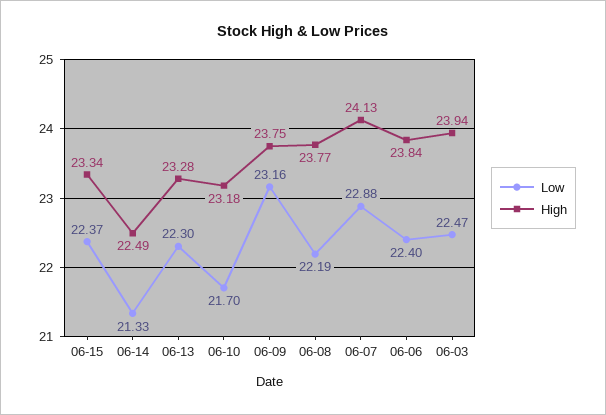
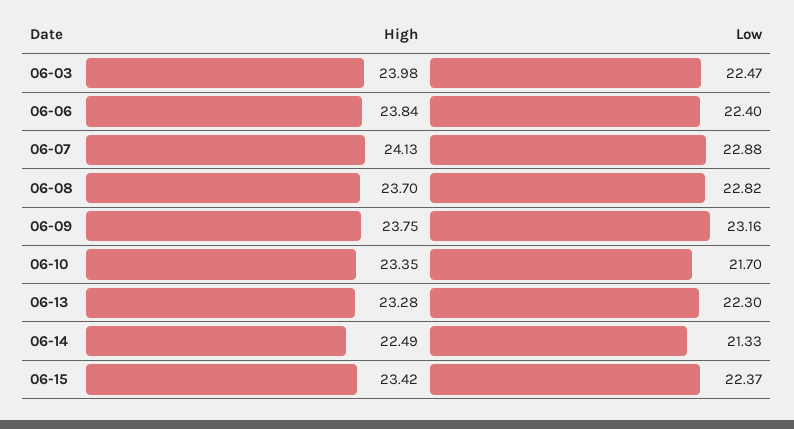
  {
    "Low": {
      "06-15": 22.37,
      "06-14": 21.33,
      "06-13": 22.3,
      "06-10": 21.7,
      "06-09": 23.16,
-     "06-08": 22.19,
+     "06-08": 22.82,
      "06-07": 22.88,
      "06-06": 22.4,
      "06-03": 22.47
    },
    "High": {
-     "06-15": 23.34,
+     "06-15": 23.42,
      "06-14": 22.49,
      "06-13": 23.28,
-     "06-10": 23.18,
+     "06-10": 23.35,
      "06-09": 23.75,
-     "06-08": 23.77,
+     "06-08": 23.7,
      "06-07": 24.13,
      "06-06": 23.84,
-     "06-03": 23.94
+     "06-03": 23.98
    }
  }

